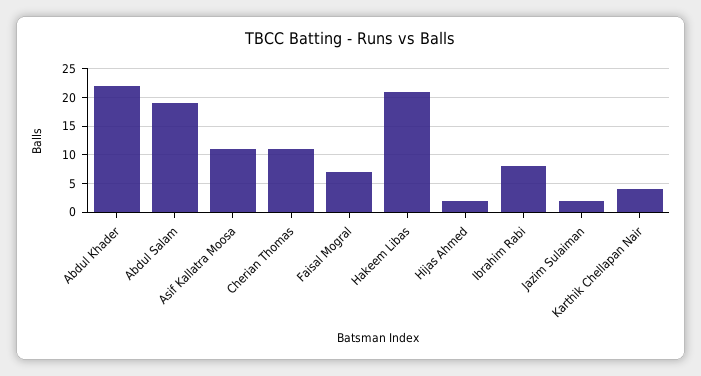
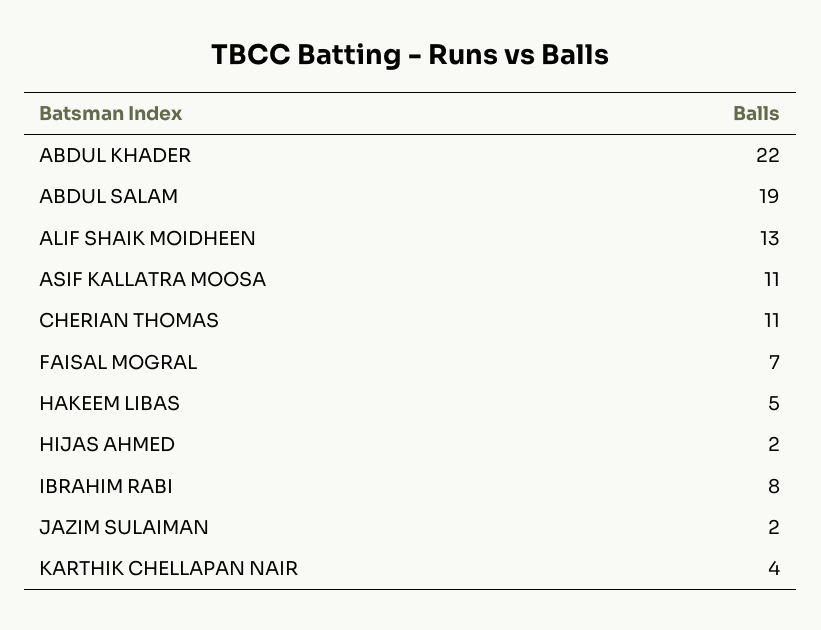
  {
    "Abdul Khader": 22,
    "Abdul Salam": 19,
    "Asif Kallatra Moosa": 11,
    "Cherian Thomas": 11,
    "Faisal Mogral": 7,
-   "Hakeem Libas": 20,
+   "Hakeem Libas": 5,
    "Hijas Ahmed": 2,
    "Ibrahim Rabi": 8,
    "Jazim Sulaiman": 2,
-   "Karthik Chellapan Nair": 4
+   "Karthik Chellapan Nair": 4,
+   "ALIF SHAIK MOIDHEEN": 13
  }

